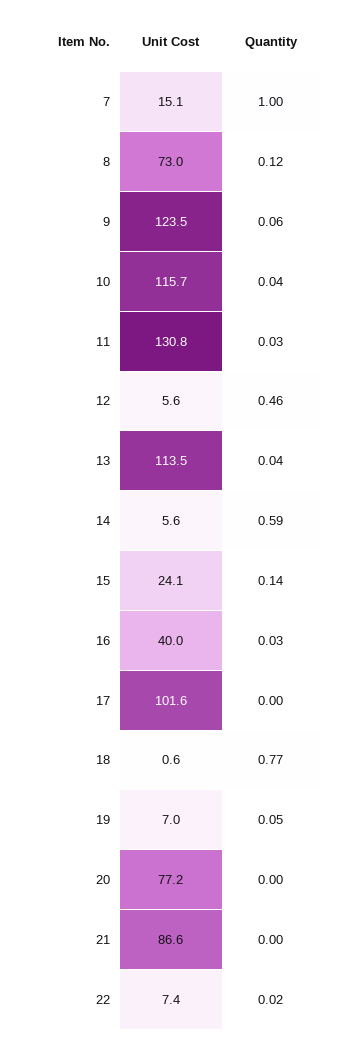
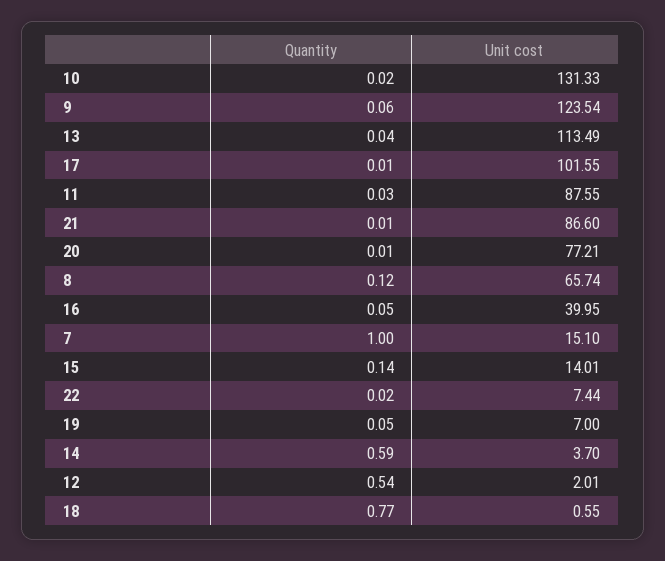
  {
    "Unit Cost": {
      "7": 15.1,
-     "8": 73,
+     "8": 65.74,
      "9": 123.54,
-     "10": 115.7,
+     "10": 131.33,
-     "11": 130.8,
+     "11": 87.55,
-     "12": 5.6,
+     "12": 2.01,
      "13": 113.49,
-     "14": 5.6,
+     "14": 3.7,
-     "15": 24.1,
+     "15": 14.01,
      "16": 39.95,
      "17": 101.55,
      "18": 0.55,
      "19": 7,
      "20": 77.21,
      "21": 86.6,
      "22": 7.44
    },
    "Quantity": {
      "7": 1,
      "8": 0.12,
      "9": 0.06,
-     "10": 0.04,
+     "10": 0.02,
      "11": 0.03,
-     "12": 0.46,
+     "12": 0.54,
      "13": 0.04,
      "14": 0.59,
      "15": 0.14,
-     "16": 0.03,
+     "16": 0.05,
-     "17": 0,
+     "17": 0.01,
      "18": 0.77,
      "19": 0.05,
-     "20": 0,
+     "20": 0.01,
-     "21": 0,
+     "21": 0.01,
      "22": 0.02
    }
  }

